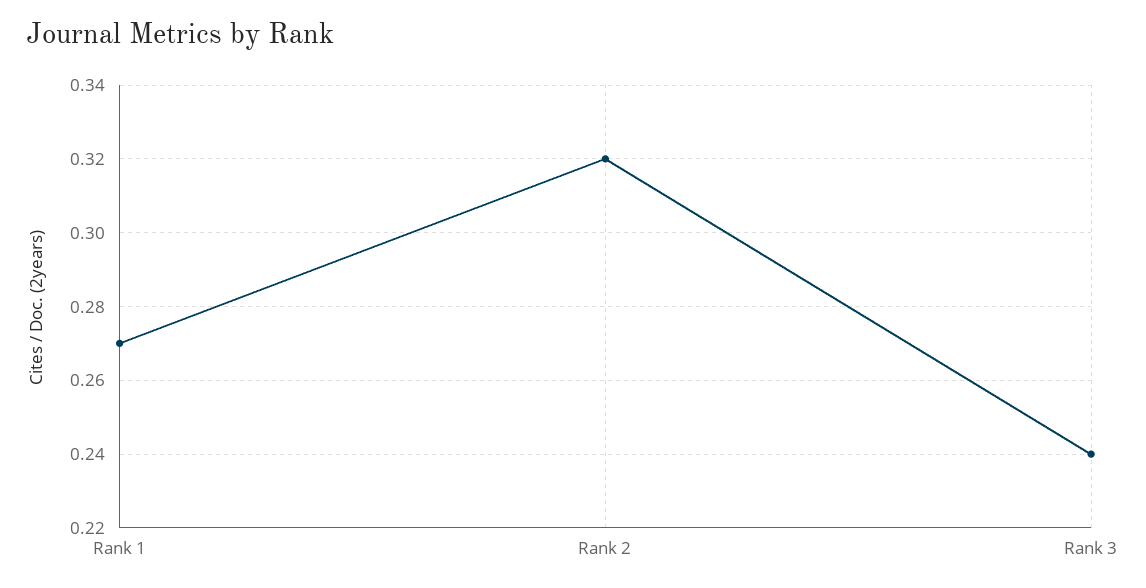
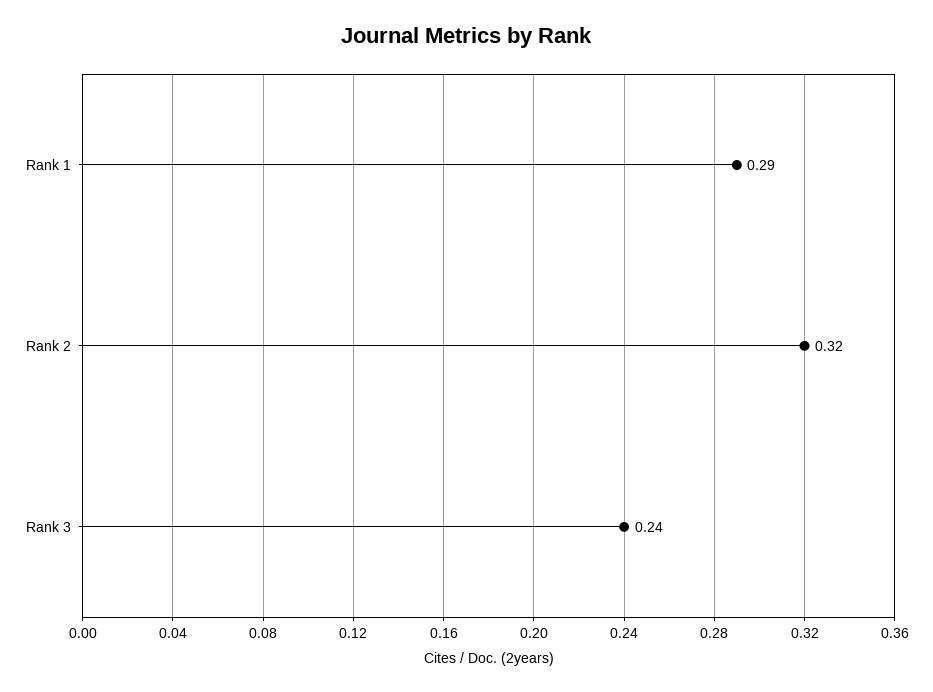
  {
-   "Rank 1": 0.27,
+   "Rank 1": 0.29,
    "Rank 2": 0.32,
    "Rank 3": 0.24
  }

